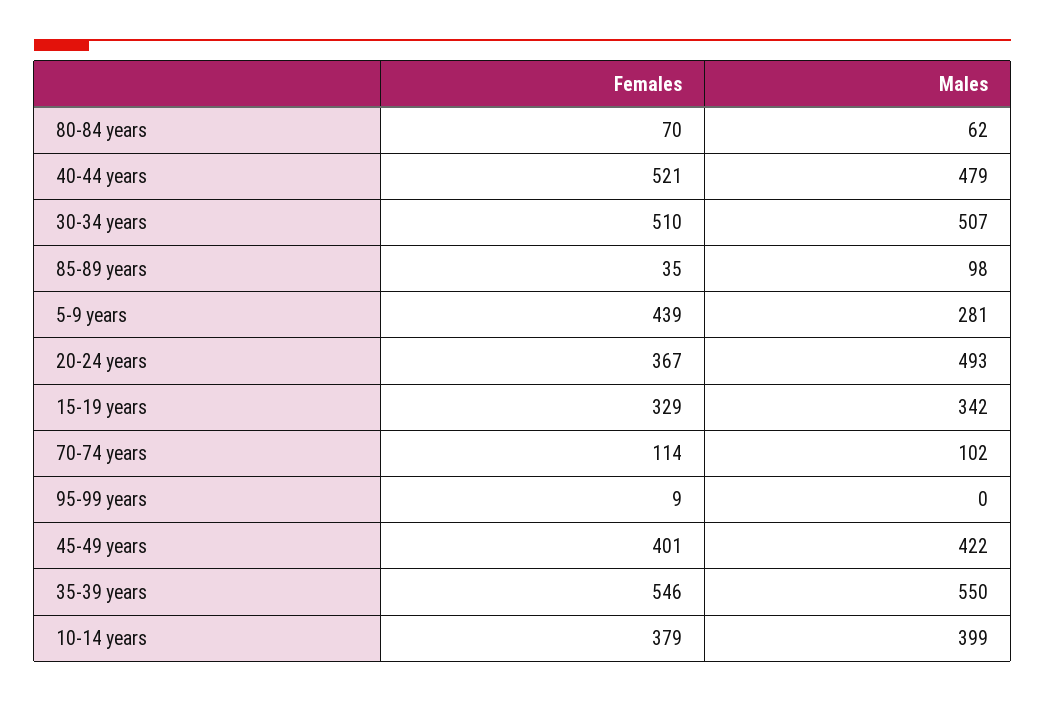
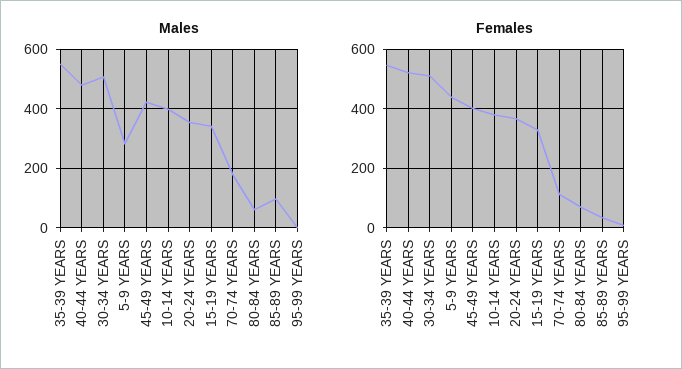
  {
    "Females": {
      "80-84 years": 70,
      "40-44 years": 521,
      "30-34 years": 510,
      "85-89 years": 35,
      "5-9 years": 439,
      "20-24 years": 367,
      "15-19 years": 329,
      "70-74 years": 114,
      "95-99 years": 9,
      "45-49 years": 401,
      "35-39 years": 546,
      "10-14 years": 379
    },
    "Males": {
      "80-84 years": 62,
      "40-44 years": 479,
      "30-34 years": 507,
      "85-89 years": 98,
      "5-9 years": 281,
-     "20-24 years": 493,
+     "20-24 years": 350,
      "15-19 years": 342,
-     "70-74 years": 102,
+     "70-74 years": 175,
      "95-99 years": 0,
      "45-49 years": 422,
      "35-39 years": 550,
      "10-14 years": 399
    }
  }

